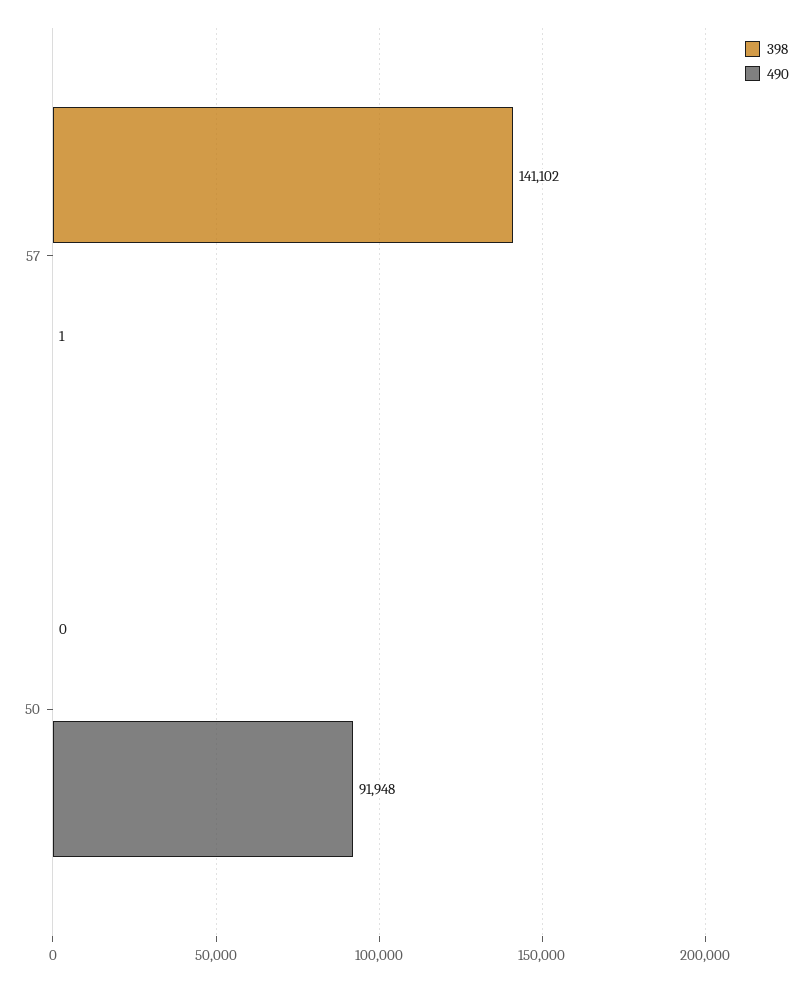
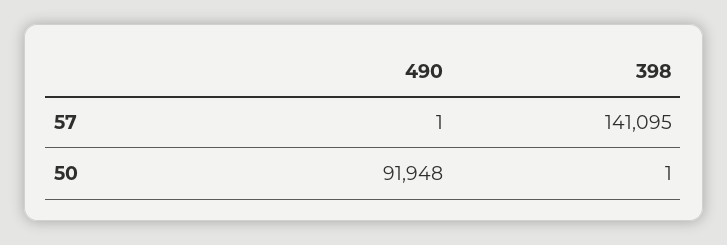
  {
    "398": {
-     "57": 141102,
+     "57": 141095,
-     "50": 0
+     "50": 1
    },
    "490": {
      "57": 1,
      "50": 91948
    }
  }

